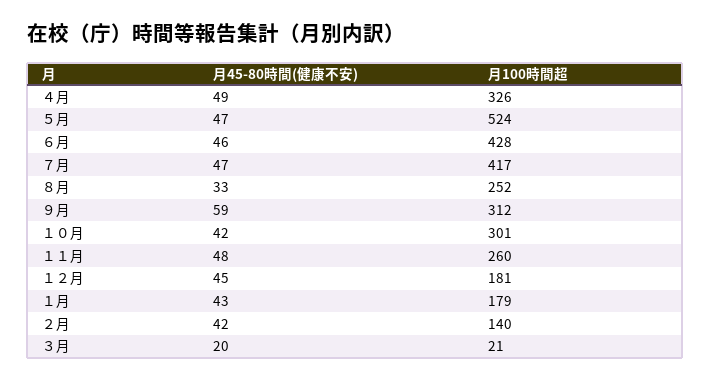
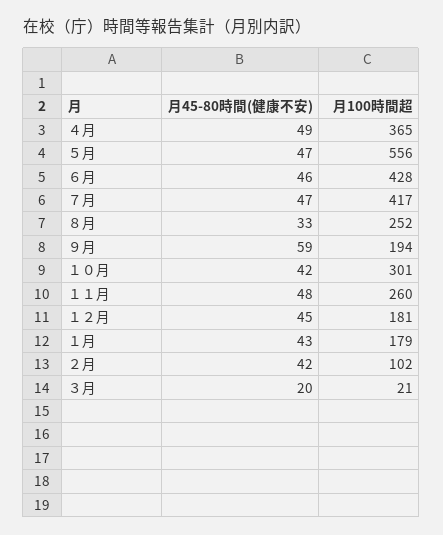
  {
    "月45-80時間(健康不安)": {
      "４月": 49,
      "５月": 47,
      "６月": 46,
      "７月": 47,
      "８月": 33,
      "９月": 59,
      "１０月": 42,
      "１１月": 48,
      "１２月": 45,
      "１月": 43,
      "２月": 42,
      "３月": 20
    },
    "月100時間超": {
-     "４月": 326,
+     "４月": 365,
-     "５月": 524,
+     "５月": 556,
      "６月": 428,
      "７月": 417,
      "８月": 252,
-     "９月": 312,
+     "９月": 194,
      "１０月": 301,
      "１１月": 260,
      "１２月": 181,
      "１月": 179,
-     "２月": 140,
+     "２月": 102,
      "３月": 21
    }
  }

